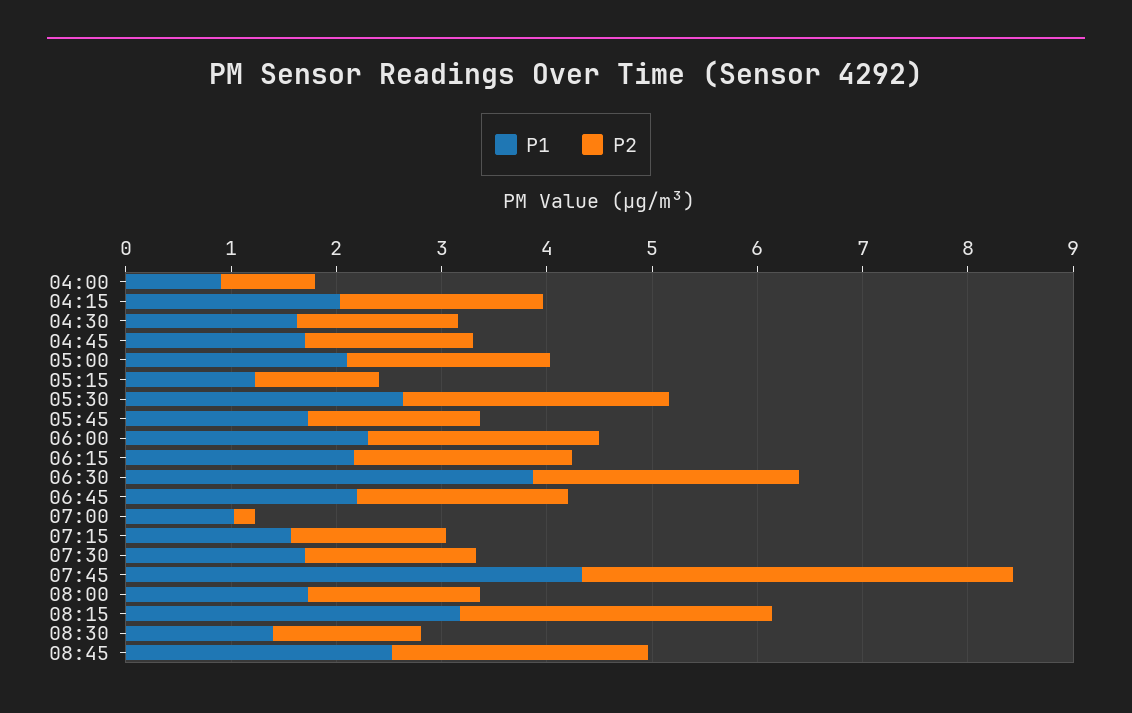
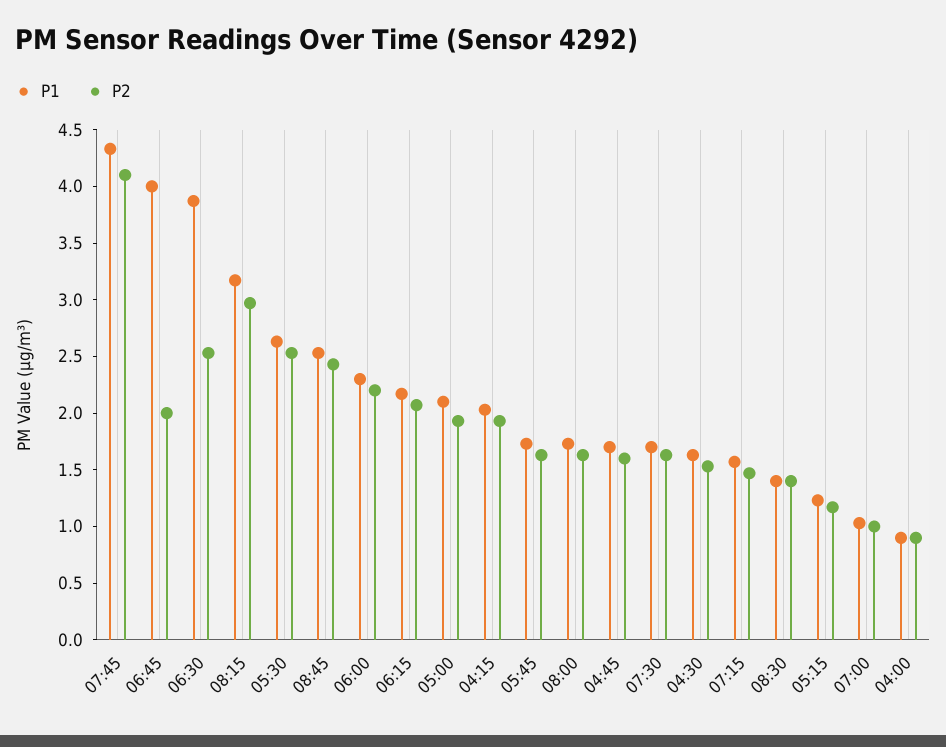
  {
    "P1": {
      "04:00": 0.9,
      "04:15": 2,
      "04:30": 1.6,
      "04:45": 1.7,
      "05:00": 2.1,
      "05:15": 1.2,
      "05:30": 2.6,
      "05:45": 1.7,
      "06:00": 2.3,
      "06:15": 2.2,
      "06:30": 3.9,
-     "06:45": 2.2,
+     "06:45": 4,
      "07:00": 1,
      "07:15": 1.6,
      "07:30": 1.7,
      "07:45": 4.3,
      "08:00": 1.7,
      "08:15": 3.2,
      "08:30": 1.4,
      "08:45": 2.5
    },
    "P2": {
      "04:00": 0.9,
      "04:15": 1.9,
      "04:30": 1.5,
      "04:45": 1.6,
      "05:00": 1.9,
      "05:15": 1.2,
      "05:30": 2.5,
      "05:45": 1.6,
      "06:00": 2.2,
      "06:15": 2.1,
      "06:30": 2.5,
      "06:45": 2,
-     "07:00": 0.2,
+     "07:00": 1,
      "07:15": 1.5,
      "07:30": 1.6,
      "07:45": 4.1,
      "08:00": 1.6,
      "08:15": 3,
      "08:30": 1.4,
      "08:45": 2.4
    }
  }

